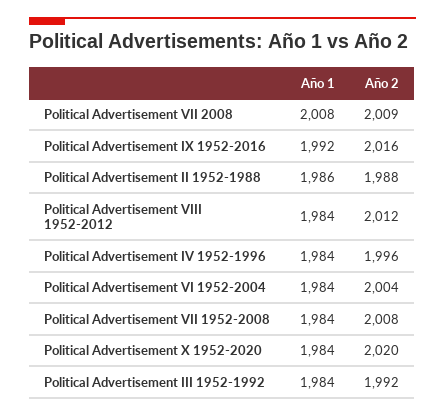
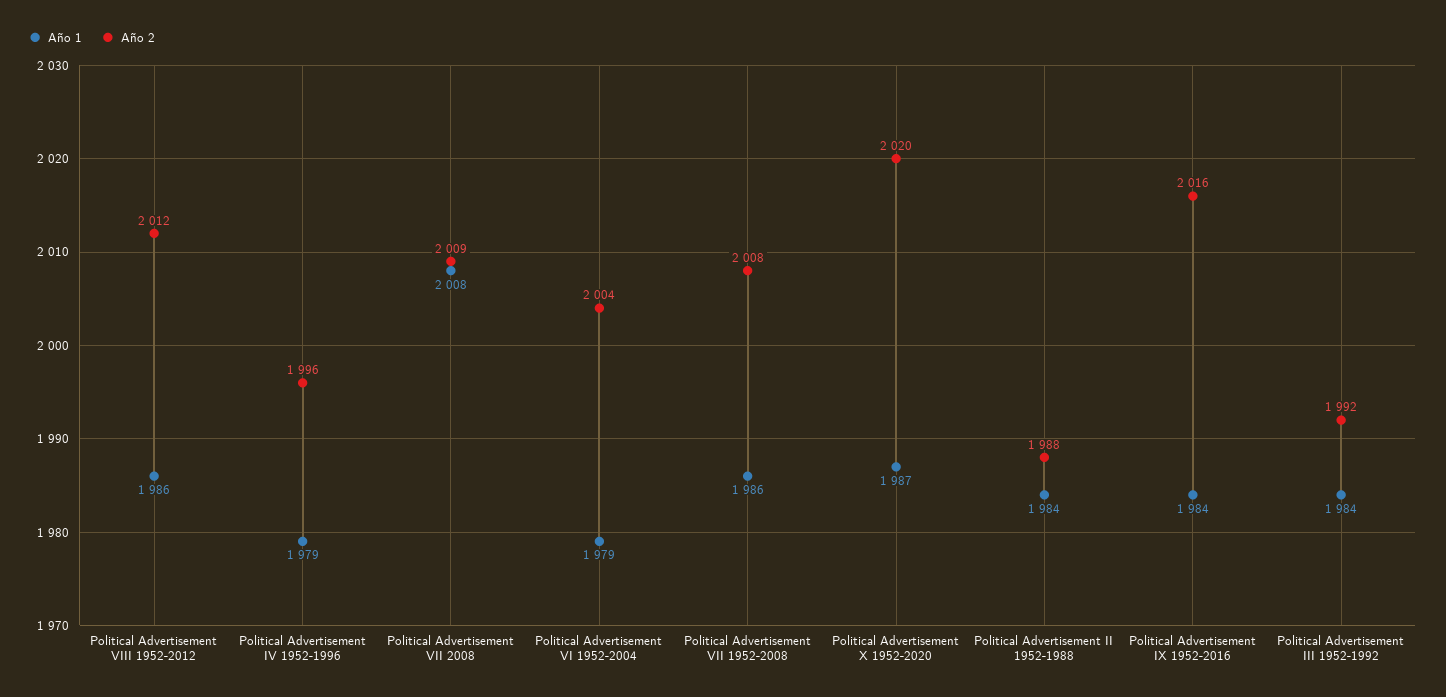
  {
    "Año 1": {
      "Political Advertisement VII 2008": 2008,
-     "Political Advertisement IX 1952-2016": 1992,
+     "Political Advertisement IX 1952-2016": 1984,
-     "Political Advertisement II 1952-1988": 1986,
+     "Political Advertisement II 1952-1988": 1984,
-     "Political Advertisement VIII 1952-2012": 1984,
+     "Political Advertisement VIII 1952-2012": 1986,
-     "Political Advertisement IV 1952-1996": 1984,
+     "Political Advertisement IV 1952-1996": 1979,
-     "Political Advertisement VI 1952-2004": 1984,
+     "Political Advertisement VI 1952-2004": 1979,
-     "Political Advertisement VII 1952-2008": 1984,
+     "Political Advertisement VII 1952-2008": 1986,
-     "Political Advertisement X 1952-2020": 1984,
+     "Political Advertisement X 1952-2020": 1987,
      "Political Advertisement III 1952-1992": 1984
    },
    "Año 2": {
      "Political Advertisement VII 2008": 2009,
      "Political Advertisement IX 1952-2016": 2016,
      "Political Advertisement II 1952-1988": 1988,
      "Political Advertisement VIII 1952-2012": 2012,
      "Political Advertisement IV 1952-1996": 1996,
      "Political Advertisement VI 1952-2004": 2004,
      "Political Advertisement VII 1952-2008": 2008,
      "Political Advertisement X 1952-2020": 2020,
      "Political Advertisement III 1952-1992": 1992
    }
  }

